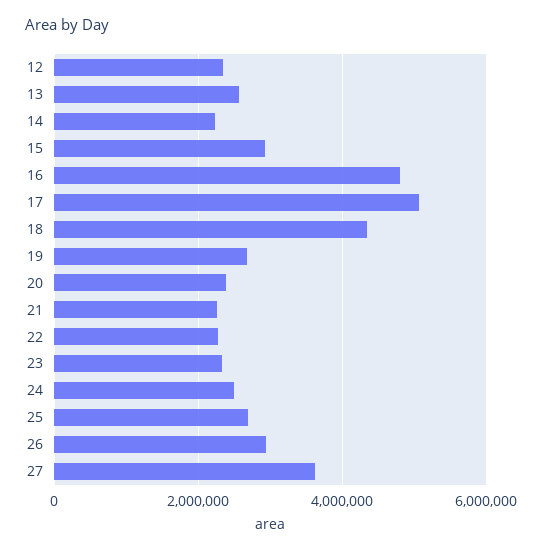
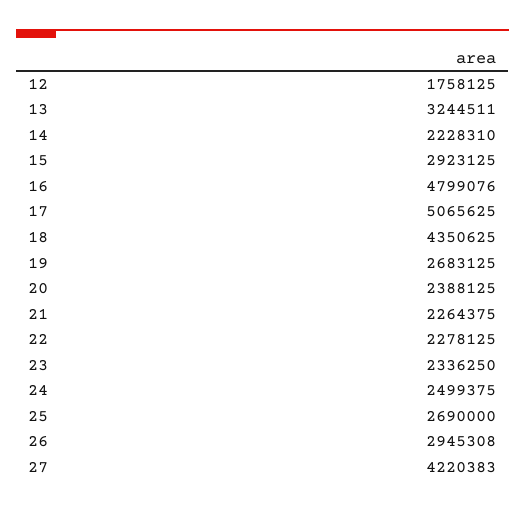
  {
-   "12": 2400000,
+   "12": 1758125,
-   "13": 2600000,
+   "13": 3244511,
    "14": 2228310,
    "15": 2923125,
    "16": 4799076,
    "17": 5065625,
    "18": 4350625,
    "19": 2683125,
    "20": 2388125,
    "21": 2264375,
    "22": 2278125,
    "23": 2336250,
    "24": 2499375,
    "25": 2690000,
    "26": 2945308,
-   "27": 3600000
+   "27": 4220383
  }

